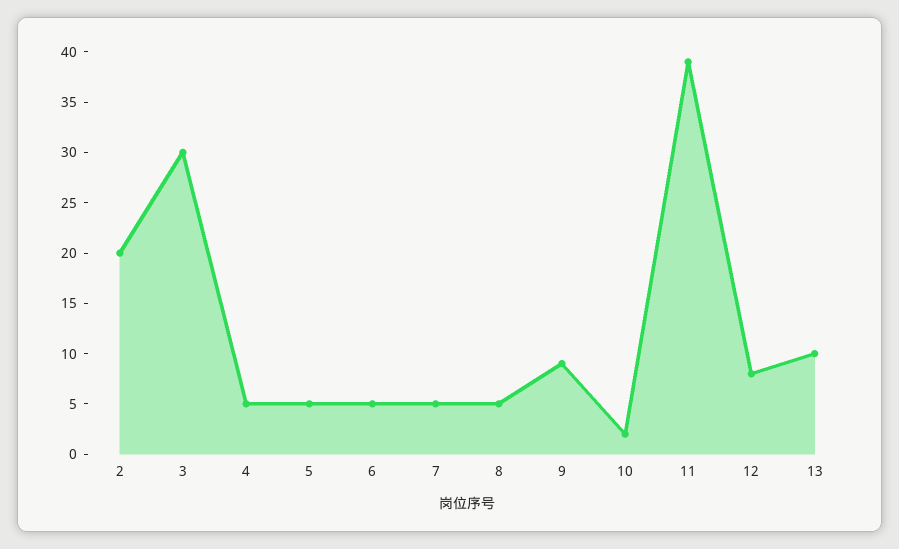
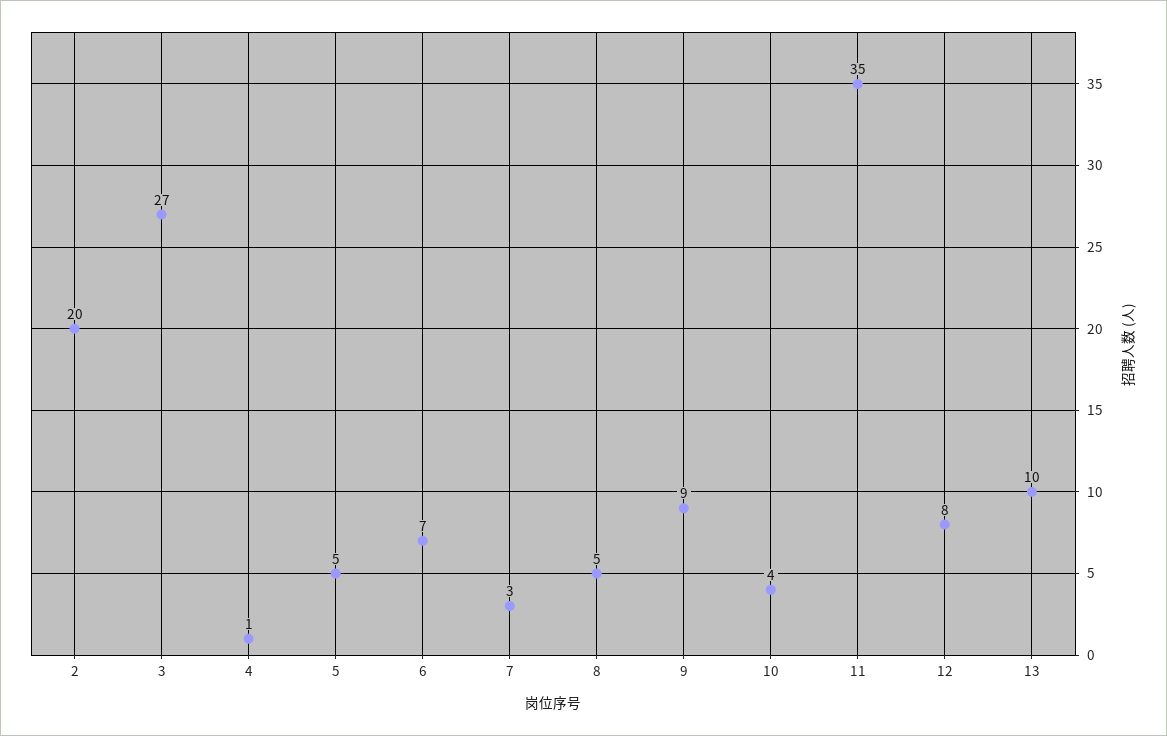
  {
    "2": 20,
-   "3": 30,
+   "3": 27,
-   "4": 5,
+   "4": 1,
    "5": 5,
-   "6": 5,
+   "6": 7,
-   "7": 5,
+   "7": 3,
    "8": 5,
    "9": 9,
-   "10": 2,
+   "10": 4,
-   "11": 39,
+   "11": 35,
    "12": 8,
    "13": 10
  }

